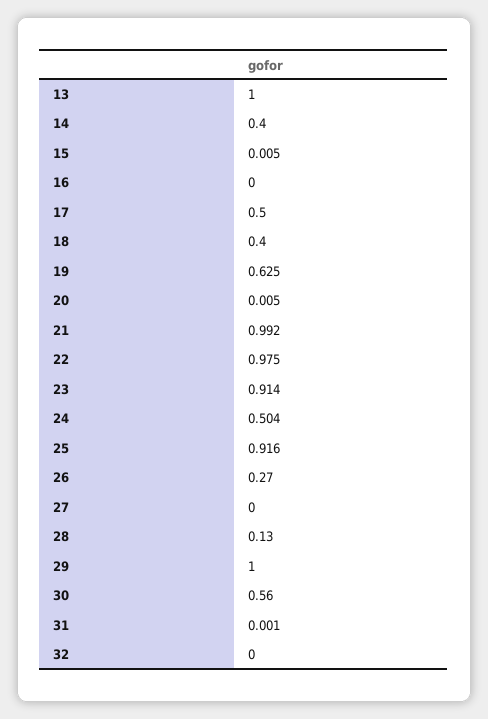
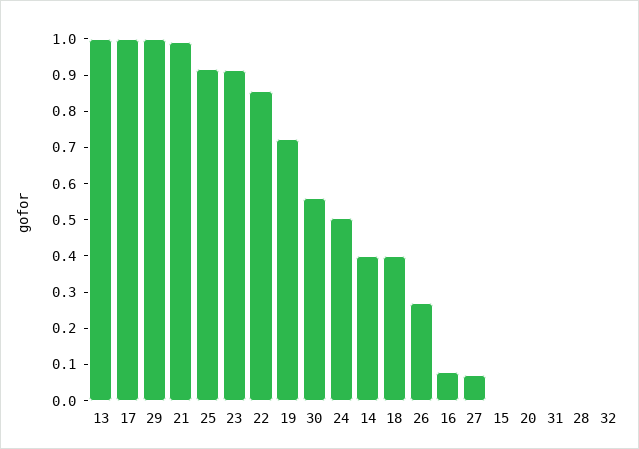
  {
    "13": 1,
    "14": 0.4,
    "15": 0.005,
-   "16": 0,
+   "16": 0.075,
-   "17": 0.5,
+   "17": 1,
    "18": 0.4,
-   "19": 0.625,
+   "19": 0.725,
    "20": 0.005,
    "21": 0.992,
-   "22": 0.975,
+   "22": 0.85,
    "23": 0.914,
    "24": 0.504,
    "25": 0.916,
    "26": 0.27,
-   "27": 0,
+   "27": 0.075,
-   "28": 0.13,
+   "28": 0,
    "29": 1,
    "30": 0.56,
    "31": 0.001,
    "32": 0
  }

